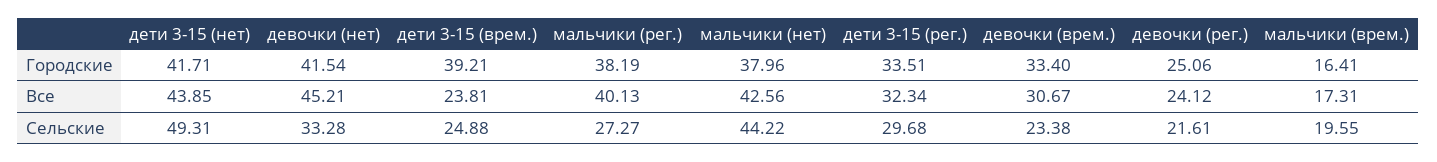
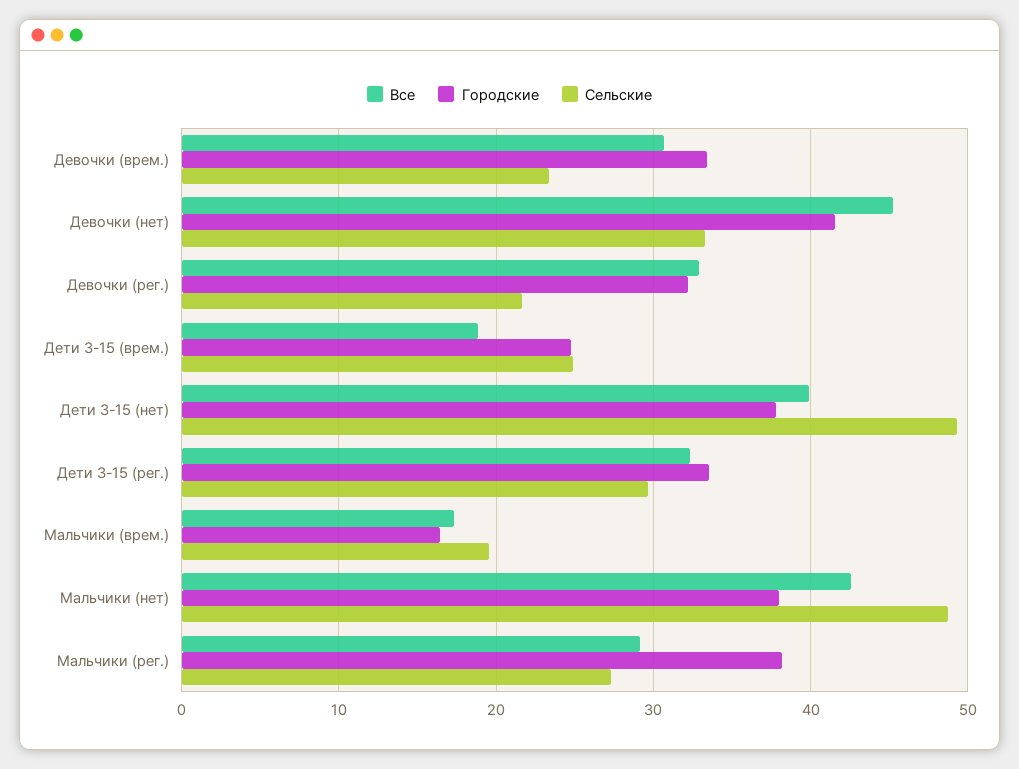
  {
    "Городские": {
-     "дети 3-15 (нет)": 41.71,
+     "дети 3-15 (нет)": 38,
      "девочки (нет)": 41.54,
-     "дети 3-15 (врем.)": 39.21,
+     "дети 3-15 (врем.)": 25,
      "мальчики (рег.)": 38.19,
      "мальчики (нет)": 37.96,
      "дети 3-15 (рег.)": 33.51,
      "девочки (врем.)": 33.4,
-     "девочки (рег.)": 25.06,
+     "девочки (рег.)": 32,
      "мальчики (врем.)": 16.41
    },
    "Все": {
-     "дети 3-15 (нет)": 43.85,
+     "дети 3-15 (нет)": 40,
      "девочки (нет)": 45.21,
-     "дети 3-15 (врем.)": 23.81,
+     "дети 3-15 (врем.)": 19,
-     "мальчики (рег.)": 40.13,
+     "мальчики (рег.)": 29,
      "мальчики (нет)": 42.56,
      "дети 3-15 (рег.)": 32.34,
      "девочки (врем.)": 30.67,
-     "девочки (рег.)": 24.12,
+     "девочки (рег.)": 33,
      "мальчики (врем.)": 17.31
    },
    "Сельские": {
      "дети 3-15 (нет)": 49.31,
      "девочки (нет)": 33.28,
      "дети 3-15 (врем.)": 24.88,
      "мальчики (рег.)": 27.27,
-     "мальчики (нет)": 44.22,
+     "мальчики (нет)": 49,
      "дети 3-15 (рег.)": 29.68,
      "девочки (врем.)": 23.38,
      "девочки (рег.)": 21.61,
      "мальчики (врем.)": 19.55
    }
  }

